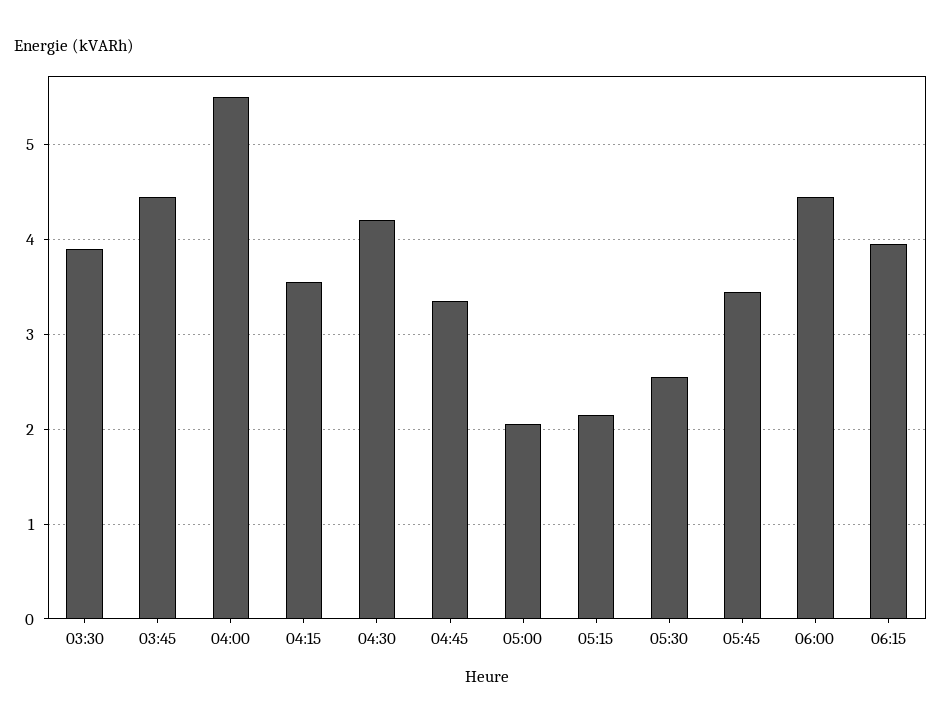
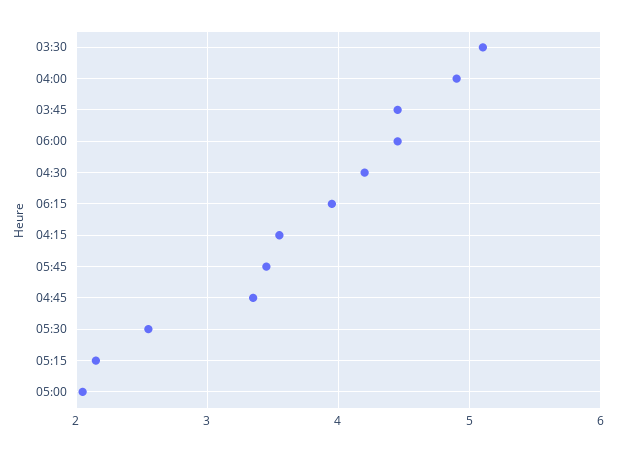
  {
-   "03:30": 3.9,
+   "03:30": 5.1,
    "03:45": 4.5,
-   "04:00": 5.5,
+   "04:00": 4.9,
    "04:15": 3.6,
    "04:30": 4.2,
    "04:45": 3.4,
    "05:00": 2.1,
    "05:15": 2.2,
    "05:30": 2.6,
    "05:45": 3.5,
    "06:00": 4.5,
    "06:15": 4
  }

